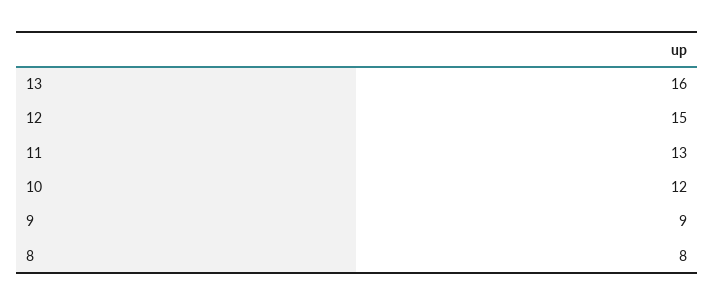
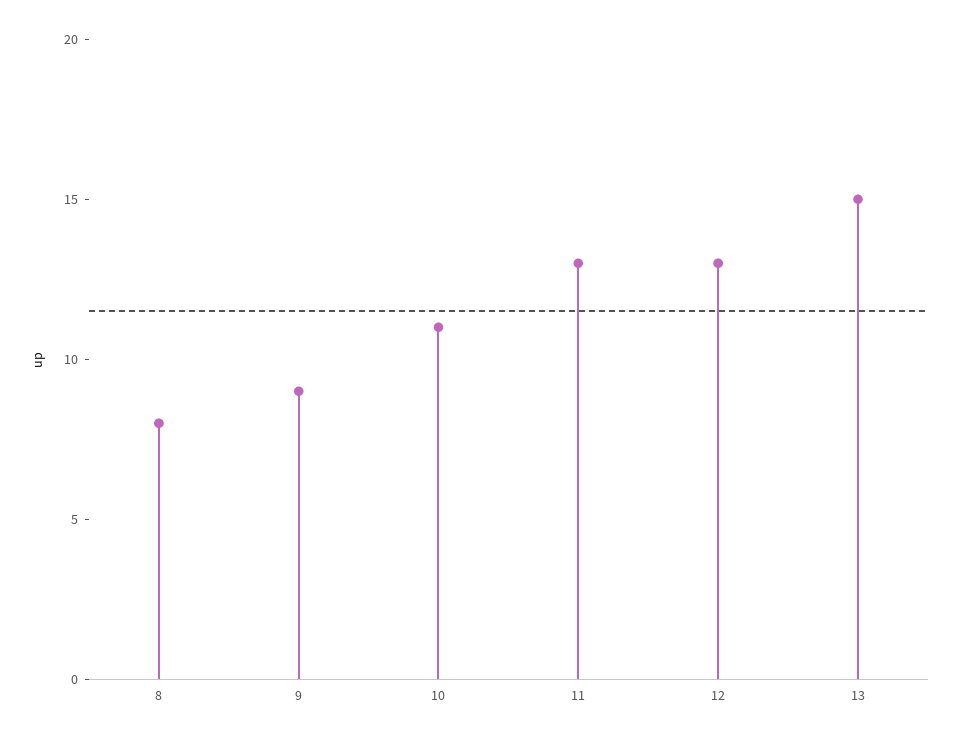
  {
-   "13": 16,
+   "13": 15,
-   "12": 15,
+   "12": 13,
    "11": 13,
-   "10": 12,
+   "10": 11,
    "9": 9,
    "8": 8
  }

